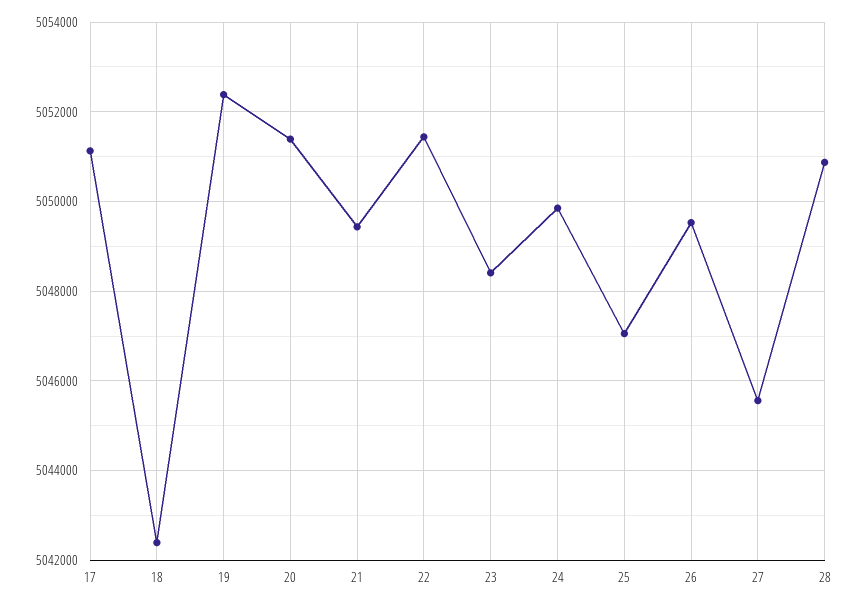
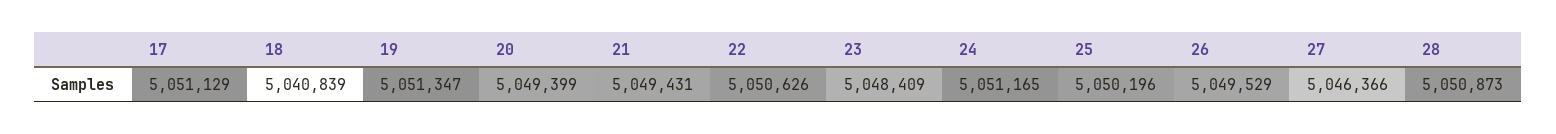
  {
    "17": 5051129,
-   "18": 5042400,
+   "18": 5040839,
-   "19": 5052400,
+   "19": 5051347,
-   "20": 5051400,
+   "20": 5049399,
    "21": 5049431,
-   "22": 5051400,
+   "22": 5050626,
    "23": 5048409,
-   "24": 5049800,
+   "24": 5051165,
-   "25": 5047000,
+   "25": 5050196,
    "26": 5049529,
-   "27": 5045600,
+   "27": 5046366,
    "28": 5050873
  }

